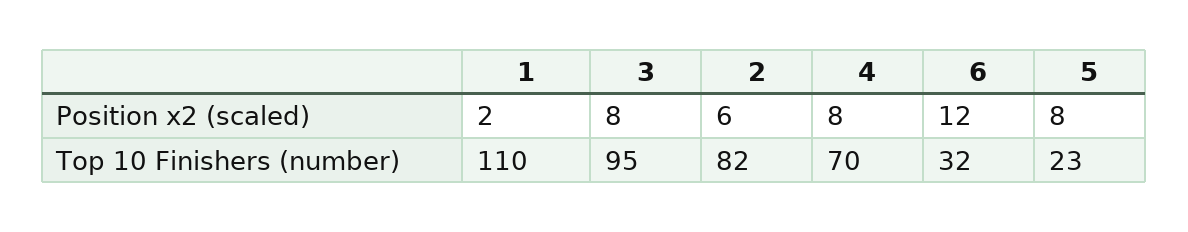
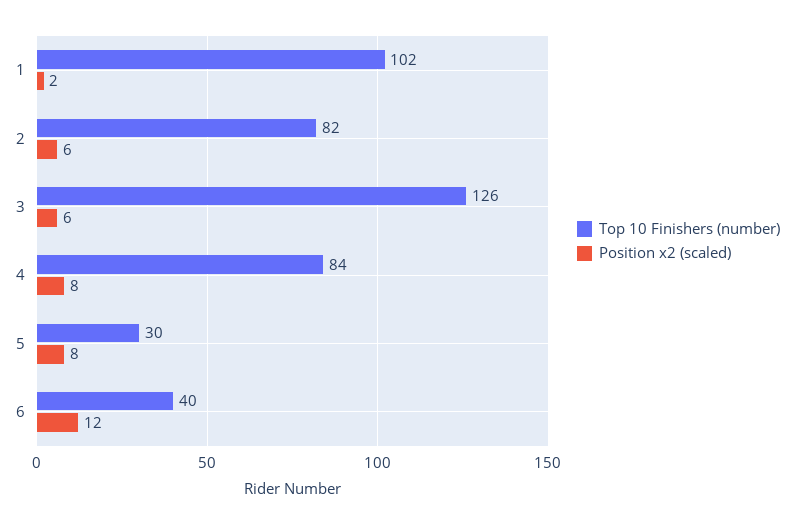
  {
    "Position x2 (scaled)": {
      "1": 2,
-     "3": 8,
+     "3": 6,
      "2": 6,
      "4": 8,
      "6": 12,
      "5": 8
    },
    "Top 10 Finishers (number)": {
-     "1": 110,
+     "1": 102,
-     "3": 95,
+     "3": 126,
      "2": 82,
-     "4": 70,
+     "4": 84,
-     "6": 32,
+     "6": 40,
-     "5": 23
+     "5": 30
    }
  }

